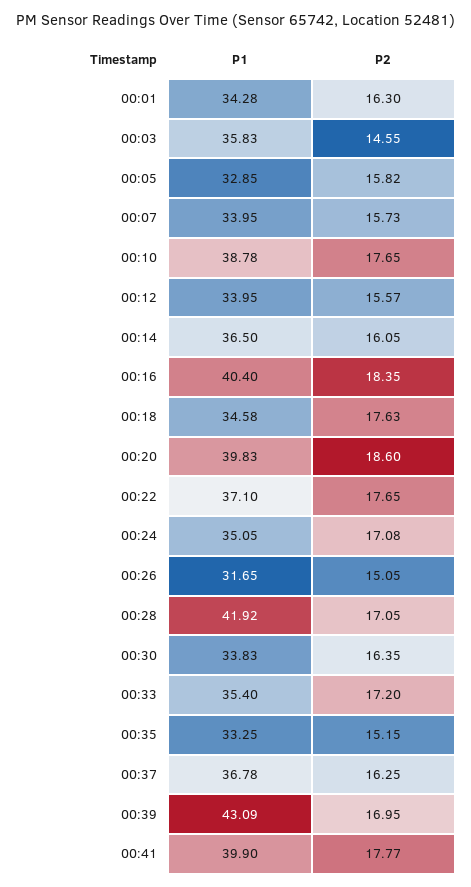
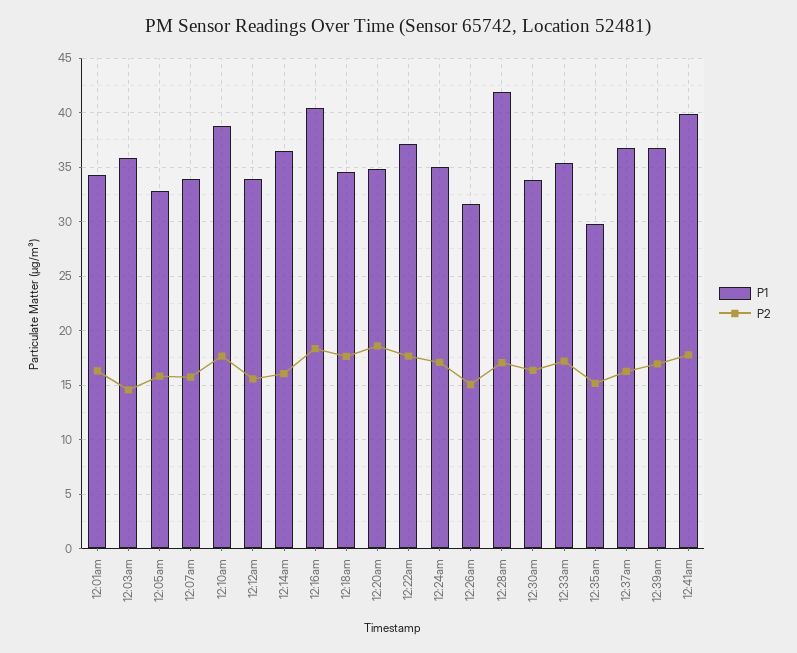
  {
    "P1": {
      "00:01": 34.28,
      "00:03": 35.83,
      "00:05": 32.85,
      "00:07": 33.95,
      "00:10": 38.78,
      "00:12": 33.95,
      "00:14": 36.5,
      "00:16": 40.4,
      "00:18": 34.58,
-     "00:20": 39.83,
+     "00:20": 35,
      "00:22": 37.1,
      "00:24": 35.05,
      "00:26": 31.65,
      "00:28": 41.92,
      "00:30": 33.83,
      "00:33": 35.4,
-     "00:35": 33.25,
+     "00:35": 30,
      "00:37": 36.78,
-     "00:39": 43.09,
+     "00:39": 37,
      "00:41": 39.9
    },
    "P2": {
      "00:01": 16.3,
      "00:03": 14.55,
      "00:05": 15.82,
      "00:07": 15.73,
      "00:10": 17.65,
      "00:12": 15.57,
      "00:14": 16.05,
      "00:16": 18.35,
      "00:18": 17.63,
      "00:20": 18.6,
      "00:22": 17.65,
      "00:24": 17.08,
      "00:26": 15.05,
      "00:28": 17.05,
      "00:30": 16.35,
      "00:33": 17.2,
      "00:35": 15.15,
      "00:37": 16.25,
      "00:39": 16.95,
      "00:41": 17.77
    }
  }

